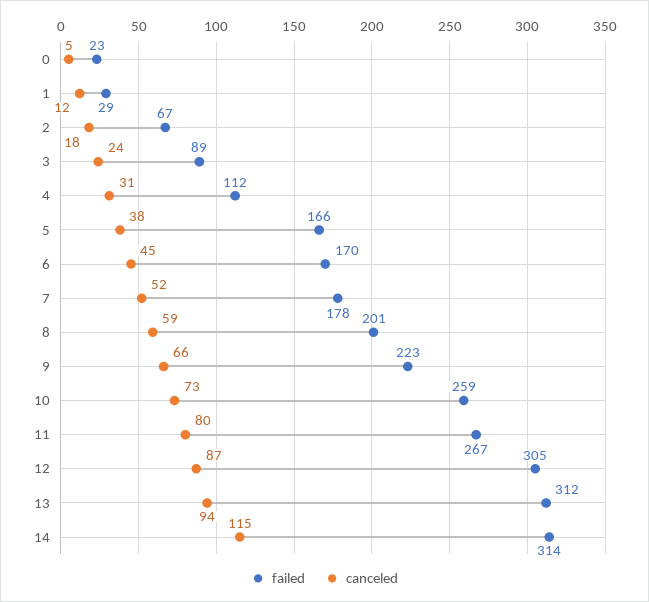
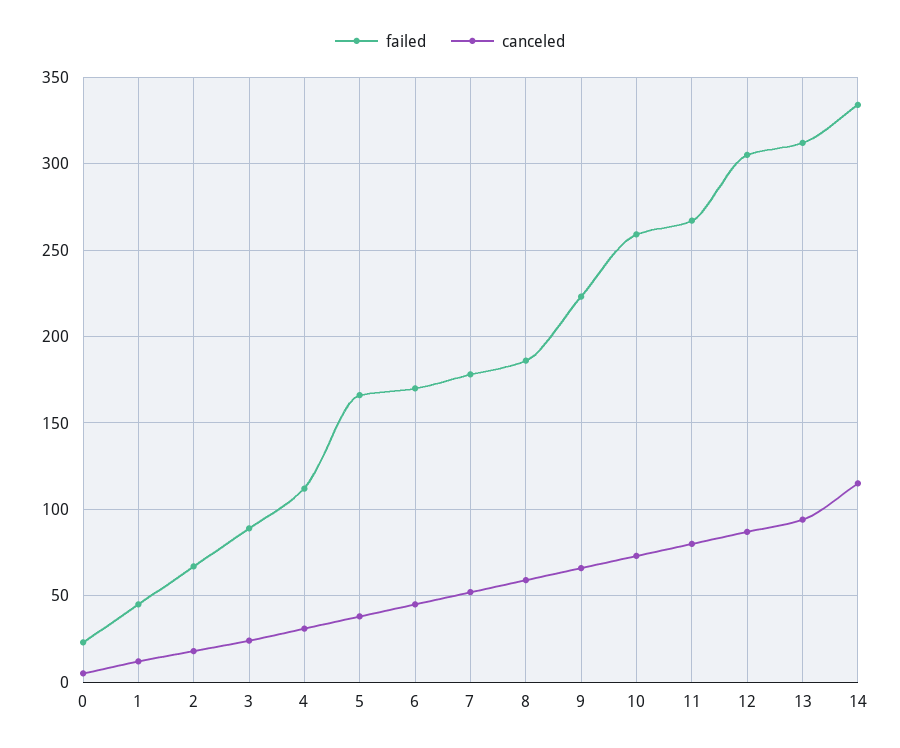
  {
    "failed": {
      "0": 23,
-     "1": 29,
+     "1": 45,
      "2": 67,
      "3": 89,
      "4": 112,
      "5": 166,
      "6": 170,
      "7": 178,
-     "8": 201,
+     "8": 185,
      "9": 223,
      "10": 259,
      "11": 267,
      "12": 305,
      "13": 312,
-     "14": 314
+     "14": 335
    },
    "canceled": {
      "0": 5,
      "1": 12,
      "2": 18,
      "3": 24,
      "4": 31,
      "5": 38,
      "6": 45,
      "7": 52,
      "8": 59,
      "9": 66,
      "10": 73,
      "11": 80,
      "12": 87,
      "13": 94,
      "14": 115
    }
  }

